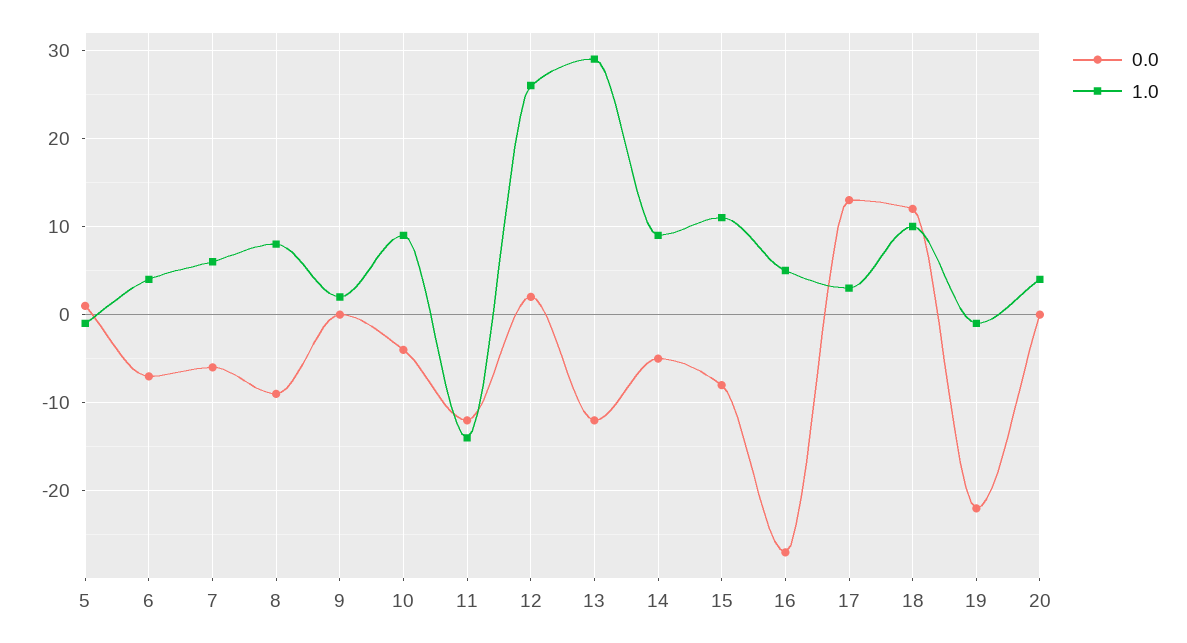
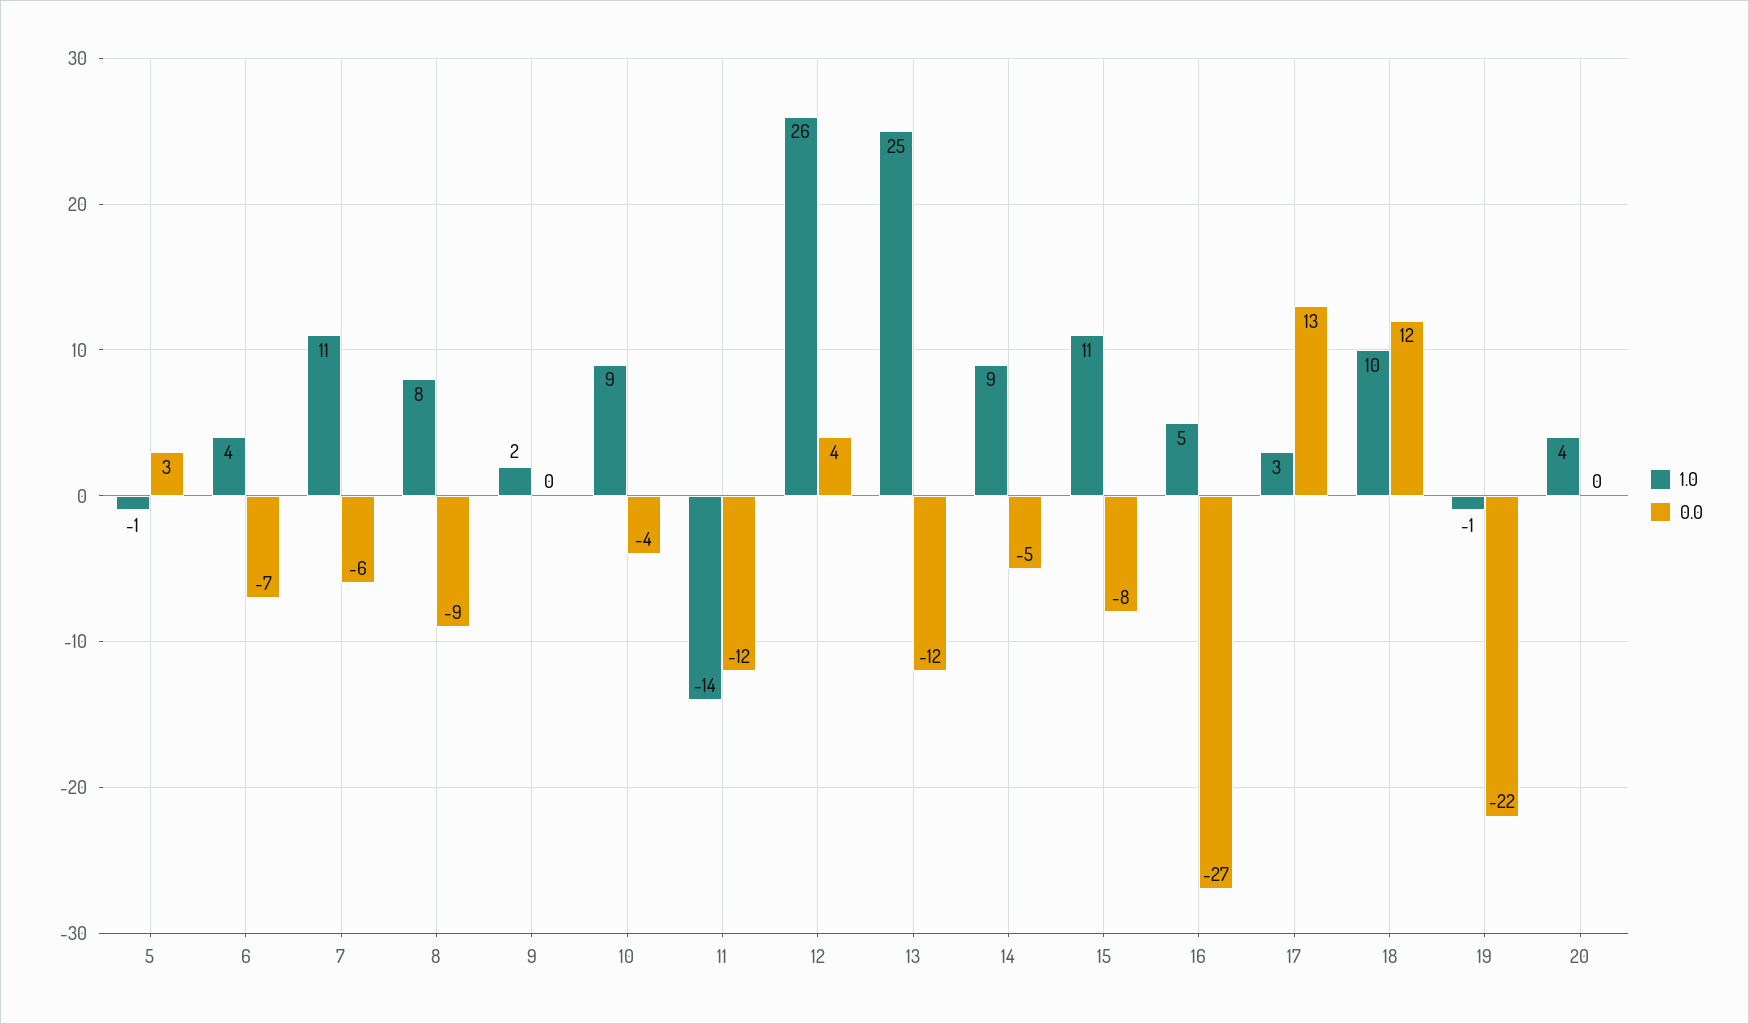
  {
    "0.0": {
-     "5": 1,
+     "5": 3,
      "6": -7,
      "7": -6,
      "8": -9,
      "9": 0,
      "10": -4,
      "11": -12,
-     "12": 2,
+     "12": 4,
      "13": -12,
      "14": -5,
      "15": -8,
      "16": -27,
      "17": 13,
      "18": 12,
      "19": -22,
      "20": 0
    },
    "1.0": {
      "5": -1,
      "6": 4,
-     "7": 6,
+     "7": 11,
      "8": 8,
      "9": 2,
      "10": 9,
      "11": -14,
      "12": 26,
-     "13": 29,
+     "13": 25,
      "14": 9,
      "15": 11,
      "16": 5,
      "17": 3,
      "18": 10,
      "19": -1,
      "20": 4
    }
  }

